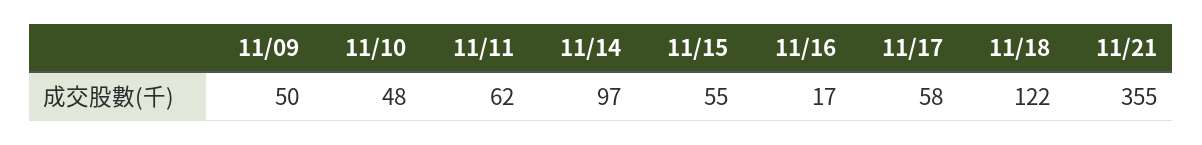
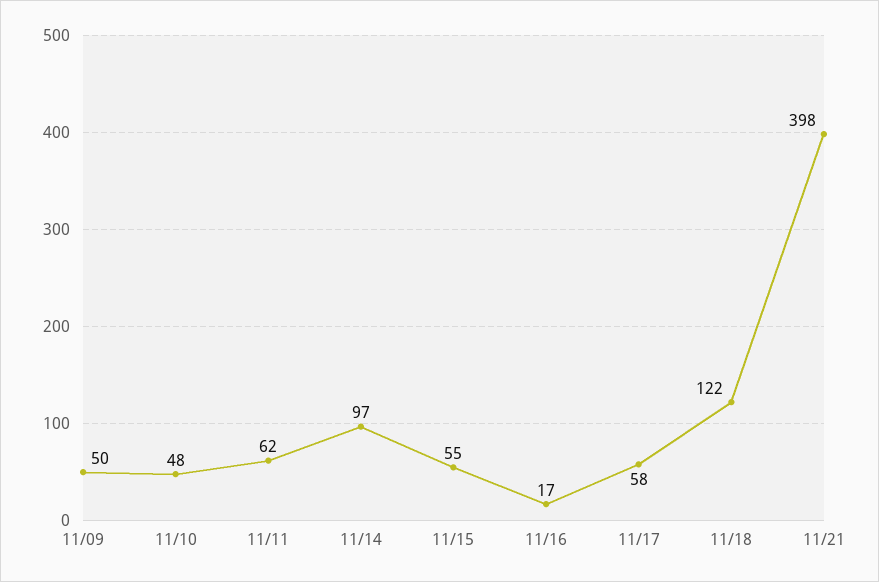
  {
    "11/09": 50,
    "11/10": 48,
    "11/11": 62,
    "11/14": 97,
    "11/15": 55,
    "11/16": 17,
    "11/17": 58,
    "11/18": 122,
-   "11/21": 355
+   "11/21": 398
  }

